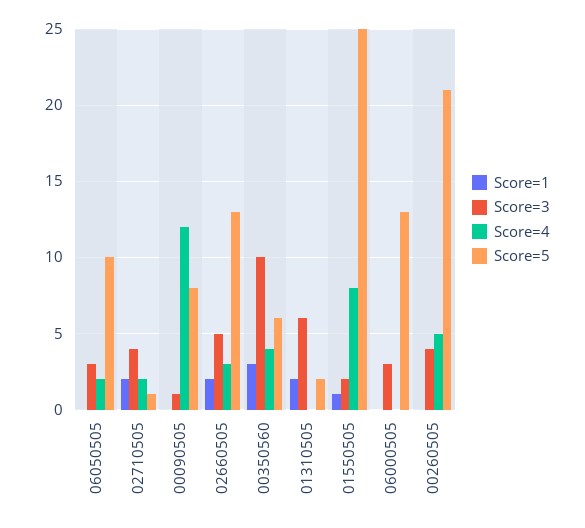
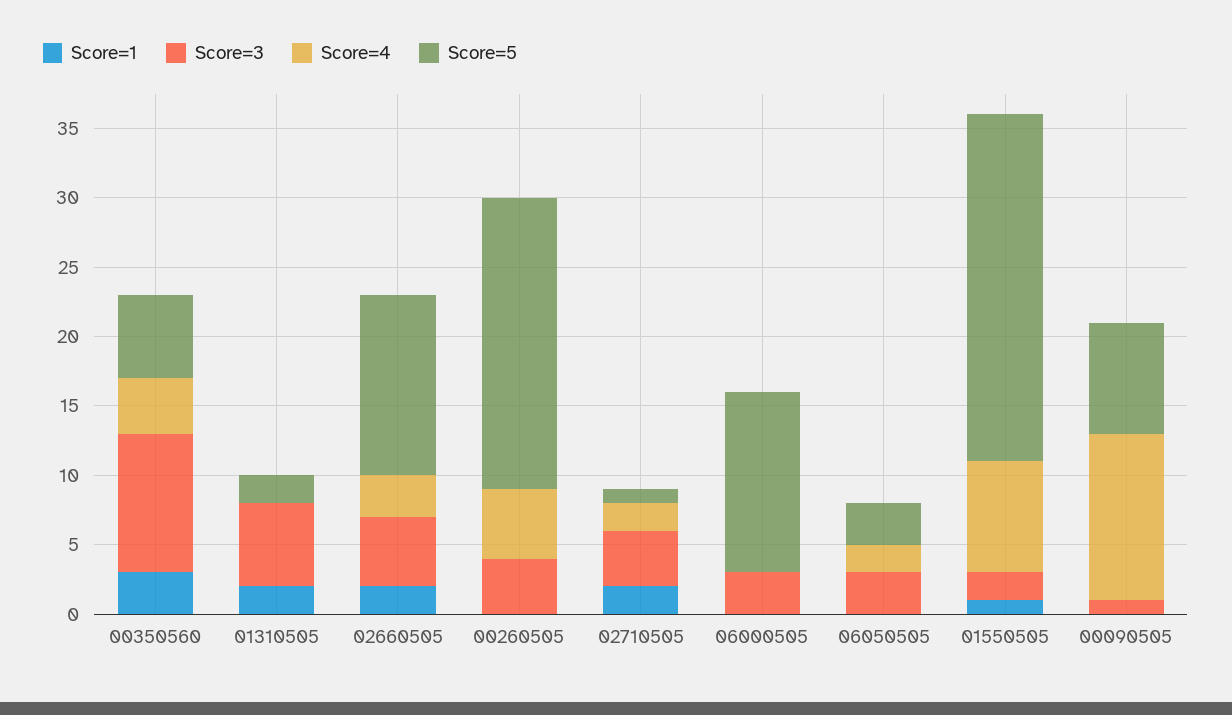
  {
    "Score=1": {
      "06050505": 0,
      "02710505": 2,
      "00090505": 0,
      "02660505": 2,
      "00350560": 3,
      "01310505": 2,
      "01550505": 1,
      "06000505": 0,
      "00260505": 0
    },
    "Score=3": {
      "06050505": 3,
      "02710505": 4,
      "00090505": 1,
      "02660505": 5,
      "00350560": 10,
      "01310505": 6,
      "01550505": 2,
      "06000505": 3,
      "00260505": 4
    },
    "Score=4": {
      "06050505": 2,
      "02710505": 2,
      "00090505": 12,
      "02660505": 3,
      "00350560": 4,
      "01310505": 0,
      "01550505": 8,
      "06000505": 0,
      "00260505": 5
    },
    "Score=5": {
-     "06050505": 10,
+     "06050505": 3,
      "02710505": 1,
      "00090505": 8,
      "02660505": 13,
      "00350560": 6,
      "01310505": 2,
      "01550505": 25,
      "06000505": 13,
      "00260505": 21
    }
  }

